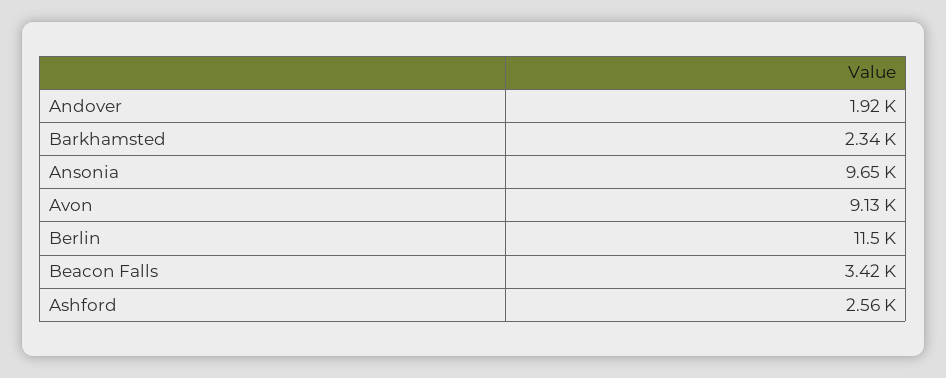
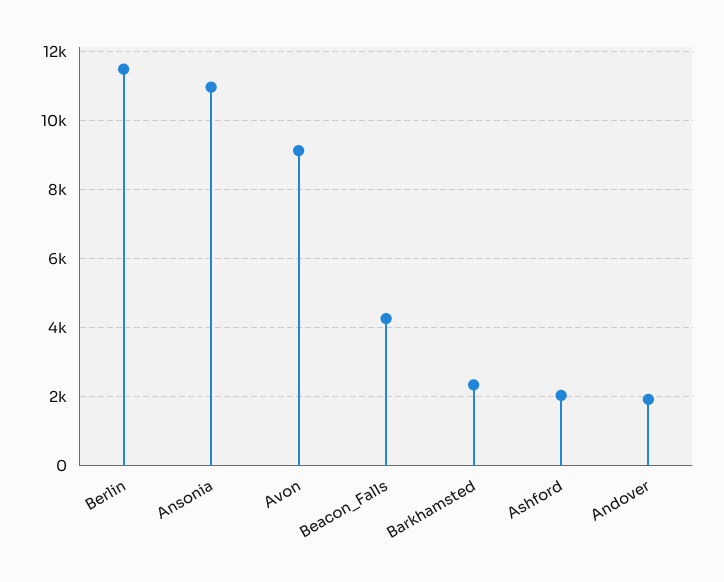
  {
    "Andover": 1920,
    "Barkhamsted": 2340,
-   "Ansonia": 9650,
+   "Ansonia": 11000,
    "Avon": 9130,
    "Berlin": 11500,
-   "Beacon Falls": 3420,
+   "Beacon Falls": 4200,
-   "Ashford": 2560
+   "Ashford": 2000
  }

